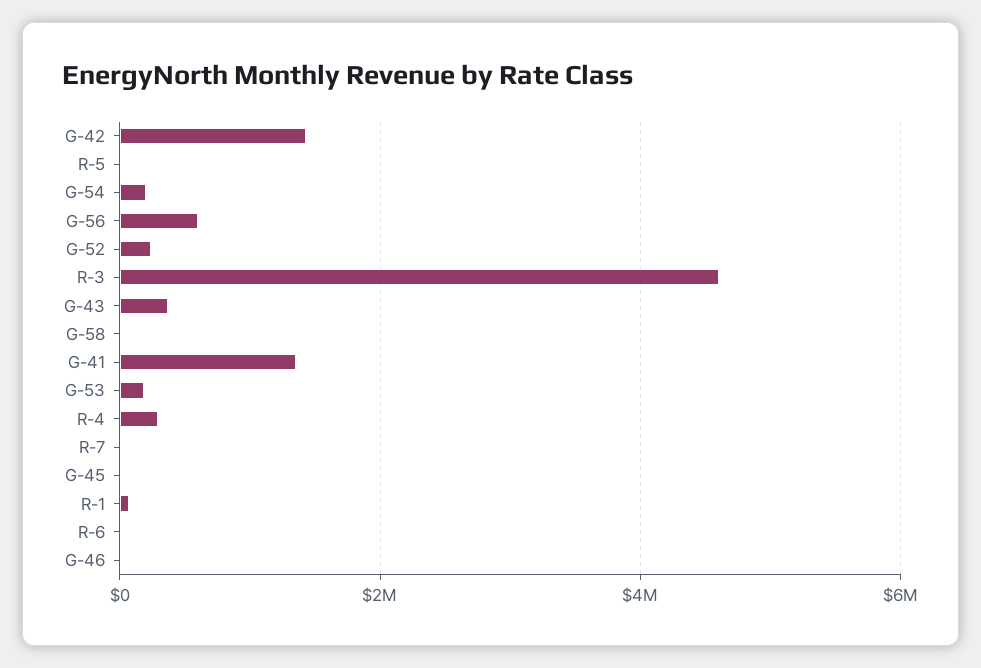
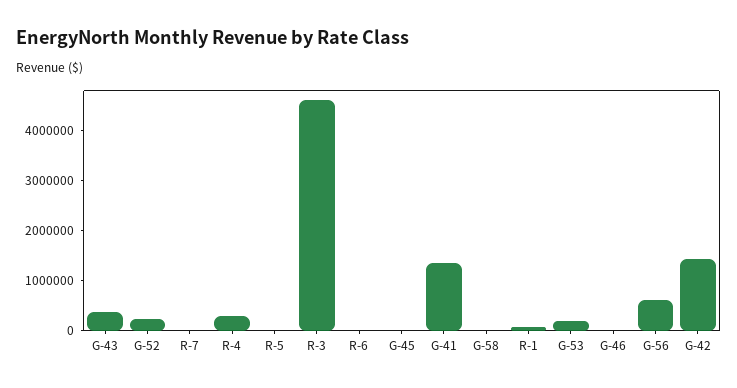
  {
    "G-42": 1400000,
    "R-5": 0,
-   "G-54": 200000,
    "G-56": 600000,
    "G-52": 200000,
    "R-3": 4600000,
    "G-43": 400000,
    "G-58": 0,
    "G-41": 1400000,
    "G-53": 200000,
    "R-4": 200000,
    "R-7": 0,
    "G-45": 0,
    "R-1": 0,
    "R-6": 0,
    "G-46": 0
  }

